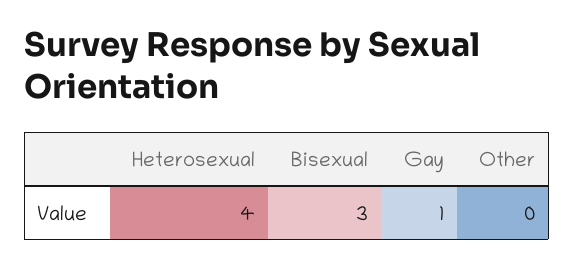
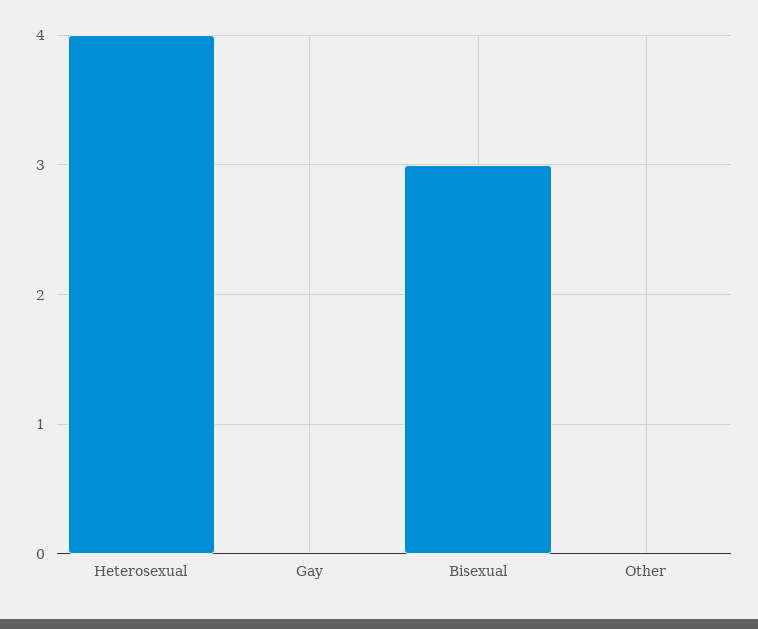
  {
    "Heterosexual": 4,
    "Bisexual": 3,
-   "Gay": 1,
+   "Gay": 0,
    "Other": 0
  }

